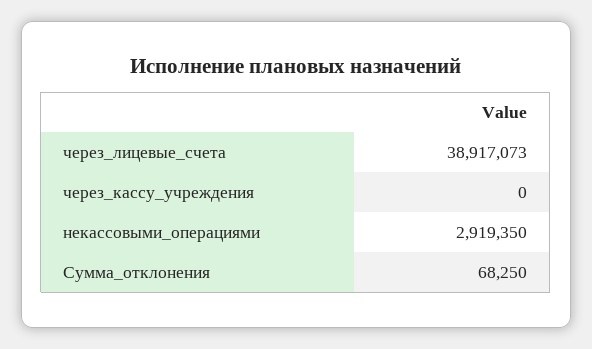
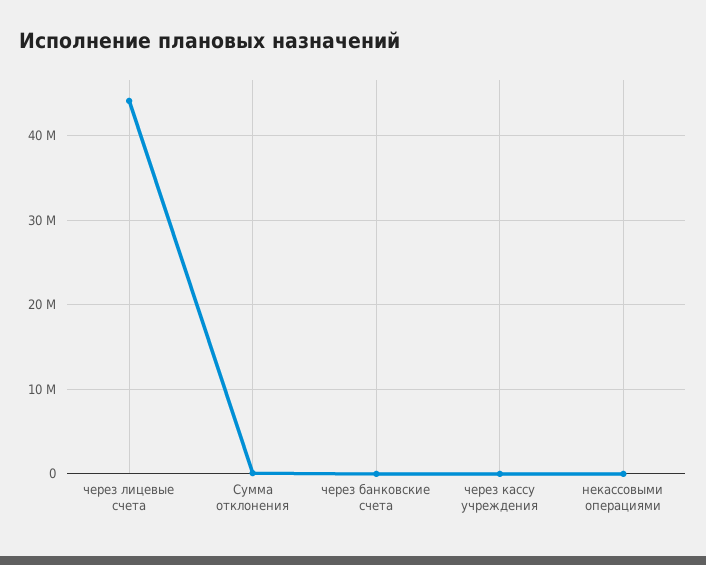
  {
-   "через_лицевые_счета": 38917073,
+   "через_лицевые_счета": 44000000,
    "через_кассу_учреждения": 0,
-   "некассовыми_операциями": 2919350,
+   "некассовыми_операциями": 0,
-   "Сумма_отклонения": 68250
+   "Сумма_отклонения": 68250,
+   "через банковские счета": 0
  }

